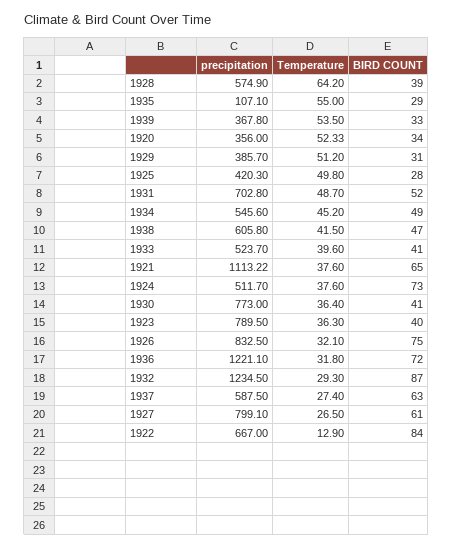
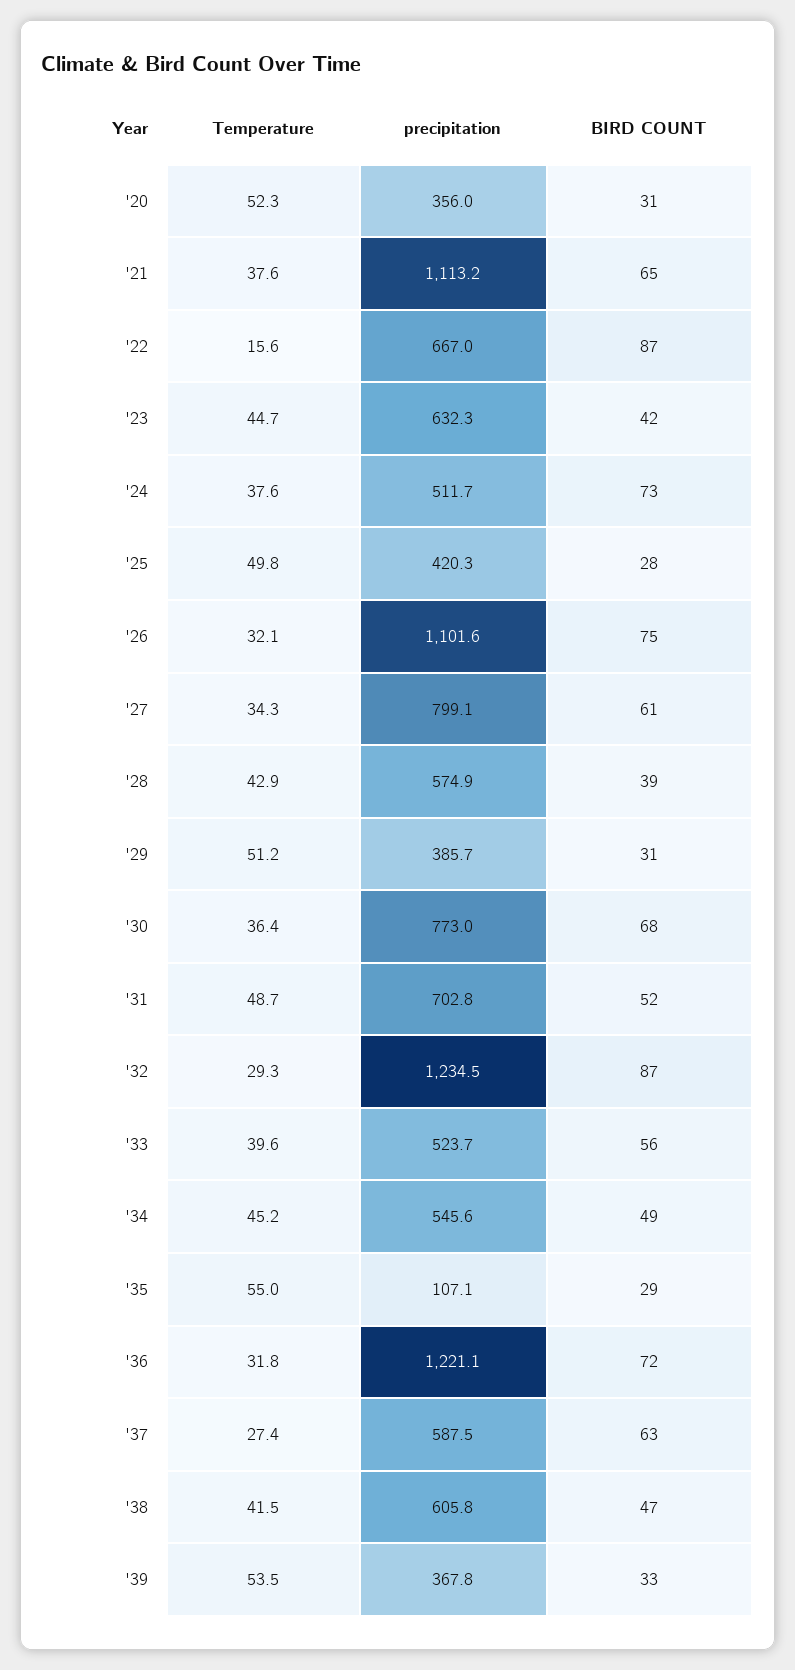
  {
    "precipitation": {
      "1928": 574.9,
      "1935": 107.1,
      "1939": 367.8,
      "1920": 356,
      "1929": 385.7,
      "1925": 420.3,
      "1931": 702.8,
      "1934": 545.6,
      "1938": 605.8,
      "1933": 523.7,
      "1921": 1113.22,
      "1924": 511.7,
      "1930": 773,
-     "1923": 789.5,
+     "1923": 632.3,
-     "1926": 832.5,
+     "1926": 1101.6,
      "1936": 1221.1,
      "1932": 1234.5,
      "1937": 587.5,
      "1927": 799.1,
      "1922": 667
    },
    "Temperature": {
-     "1928": 64.2,
+     "1928": 42.9,
      "1935": 55,
      "1939": 53.5,
      "1920": 52.33,
      "1929": 51.2,
      "1925": 49.8,
      "1931": 48.7,
      "1934": 45.2,
      "1938": 41.5,
      "1933": 39.6,
      "1921": 37.6,
      "1924": 37.6,
      "1930": 36.4,
-     "1923": 36.3,
+     "1923": 44.7,
      "1926": 32.1,
      "1936": 31.8,
      "1932": 29.3,
      "1937": 27.4,
-     "1927": 26.5,
+     "1927": 34.3,
-     "1922": 12.9
+     "1922": 15.6
    },
    "BIRD COUNT": {
      "1928": 39,
      "1935": 29,
      "1939": 33,
-     "1920": 34,
+     "1920": 31,
      "1929": 31,
      "1925": 28,
      "1931": 52,
      "1934": 49,
      "1938": 47,
-     "1933": 41,
+     "1933": 56,
      "1921": 65,
      "1924": 73,
-     "1930": 41,
+     "1930": 68,
-     "1923": 40,
+     "1923": 42,
      "1926": 75,
      "1936": 72,
      "1932": 87,
      "1937": 63,
      "1927": 61,
-     "1922": 84
+     "1922": 87
    }
  }

